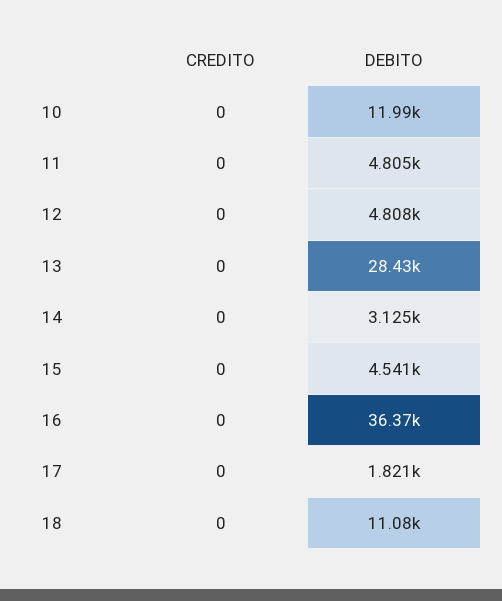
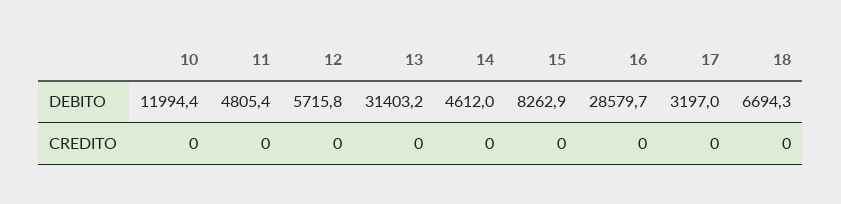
  {
    "CREDITO": {
      "10": 0,
      "11": 0,
      "12": 0,
      "13": 0,
      "14": 0,
      "15": 0,
      "16": 0,
      "17": 0,
      "18": 0
    },
    "DEBITO": {
      "10": 11994.4,
      "11": 4805.4,
-     "12": 4808,
+     "12": 5715.8,
-     "13": 28430,
+     "13": 31403.2,
-     "14": 3125,
+     "14": 4612,
-     "15": 4541,
+     "15": 8262.9,
-     "16": 36370,
+     "16": 28579.7,
-     "17": 1821,
+     "17": 3197,
-     "18": 11080
+     "18": 6694.3
    }
  }

